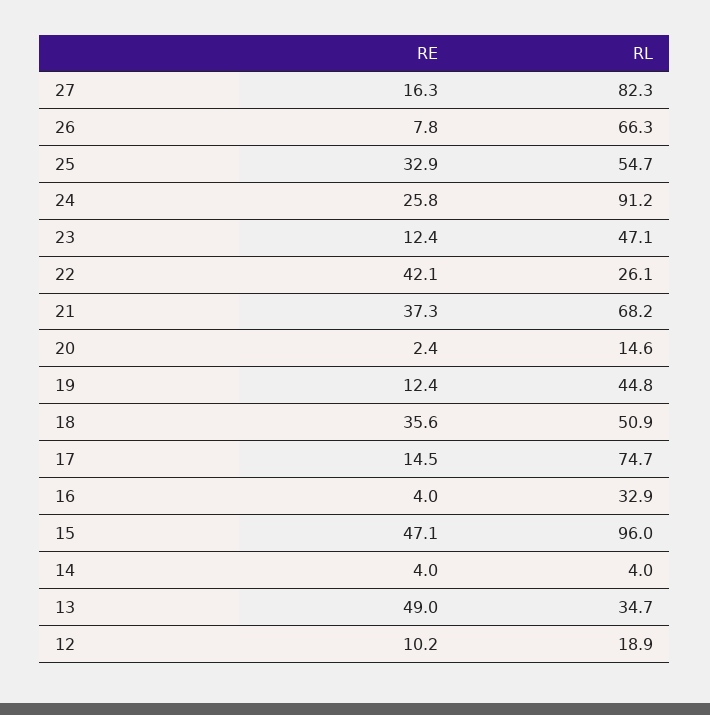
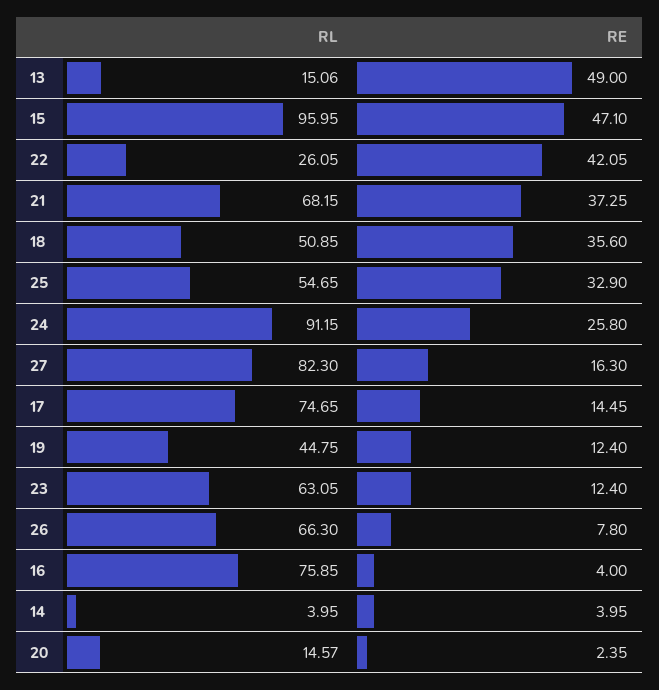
  {
    "RE": {
      "27": 16.3,
      "26": 7.8,
      "25": 32.9,
      "24": 25.8,
      "23": 12.4,
      "22": 42.05,
      "21": 37.25,
      "20": 2.35,
      "19": 12.4,
      "18": 35.6,
      "17": 14.45,
      "16": 4,
      "15": 47.1,
      "14": 3.95,
-     "13": 49,
+     "13": 49
-     "12": 10.2
    },
    "RL": {
      "27": 82.3,
      "26": 66.3,
      "25": 54.65,
      "24": 91.15,
-     "23": 47.1,
+     "23": 63.05,
      "22": 26.05,
      "21": 68.15,
      "20": 14.57,
      "19": 44.75,
      "18": 50.85,
      "17": 74.65,
-     "16": 32.9,
+     "16": 75.85,
      "15": 95.95,
      "14": 3.95,
-     "13": 34.7,
+     "13": 15.06
-     "12": 18.9
    }
  }

